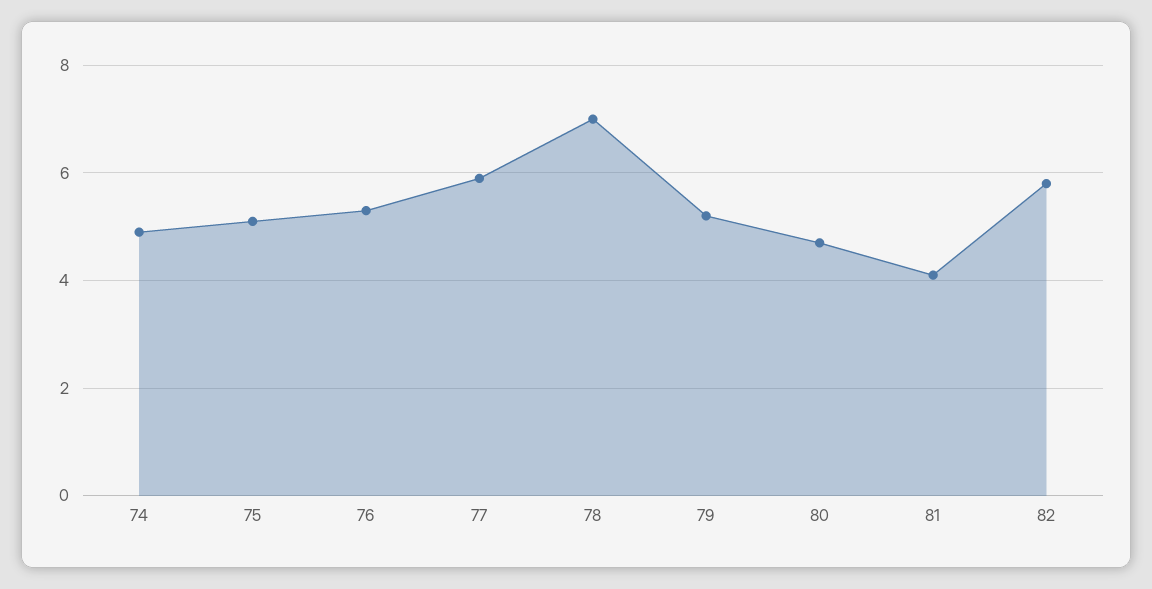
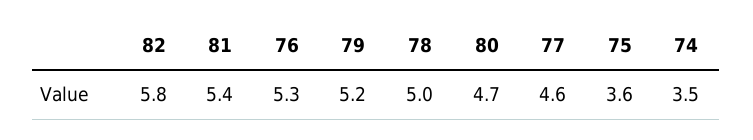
  {
-   "74": 5,
+   "74": 3.5,
-   "75": 5,
+   "75": 3.6,
    "76": 5.3,
-   "77": 6,
+   "77": 4.6,
-   "78": 7,
+   "78": 5,
    "79": 5.2,
    "80": 4.7,
-   "81": 4,
+   "81": 5.4,
    "82": 5.8
  }

